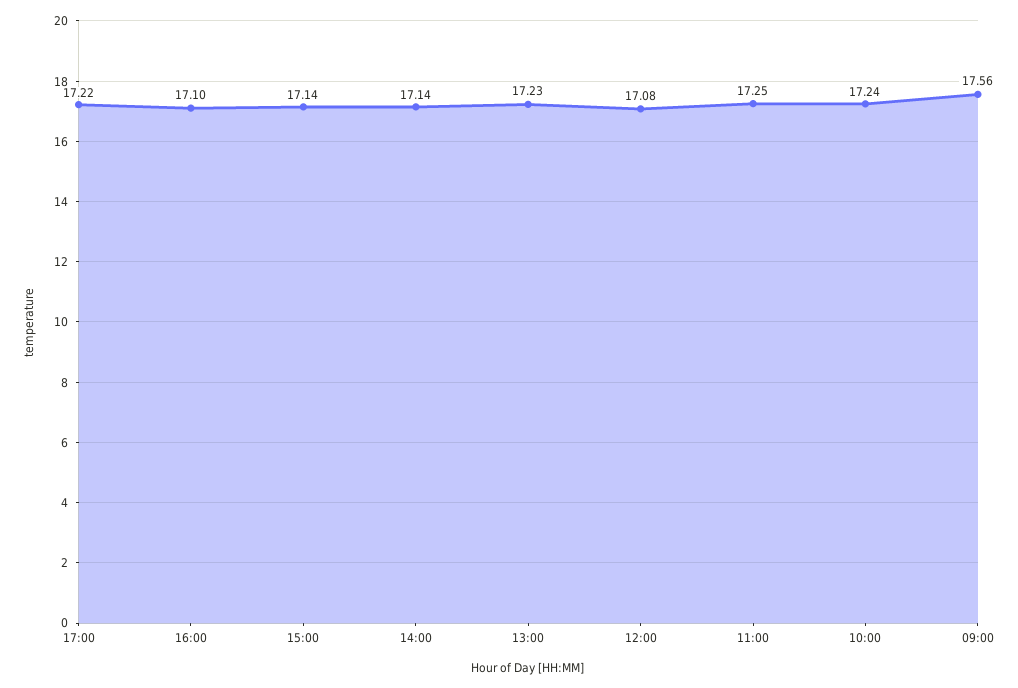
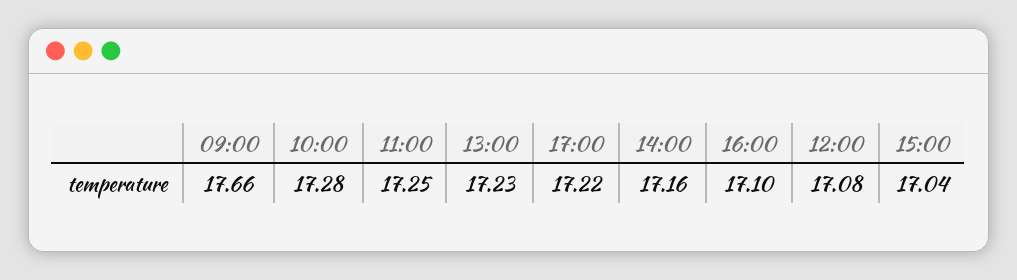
  {
    "17:00": 17.22,
    "16:00": 17.1,
-   "15:00": 17.14,
+   "15:00": 17.04,
-   "14:00": 17.14,
+   "14:00": 17.16,
    "13:00": 17.23,
    "12:00": 17.08,
    "11:00": 17.25,
-   "10:00": 17.24,
+   "10:00": 17.28,
-   "09:00": 17.56
+   "09:00": 17.66
  }

